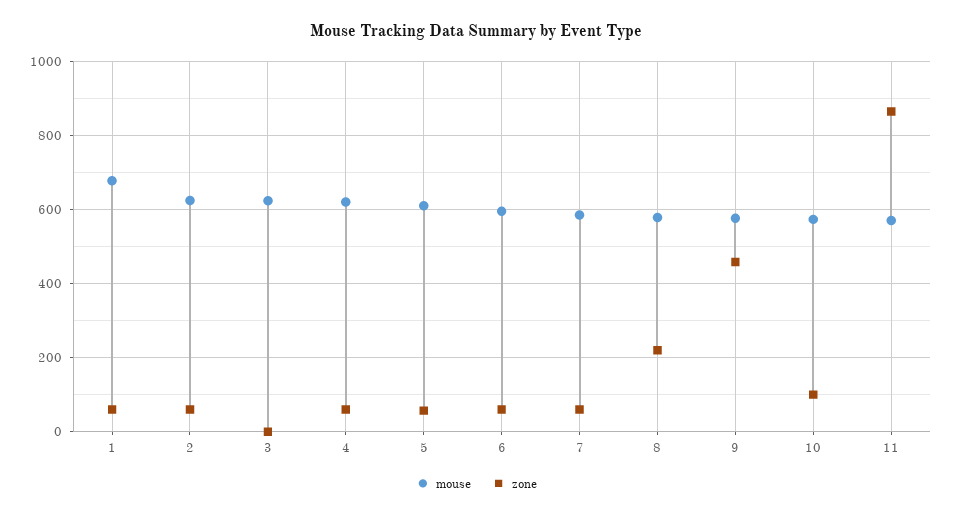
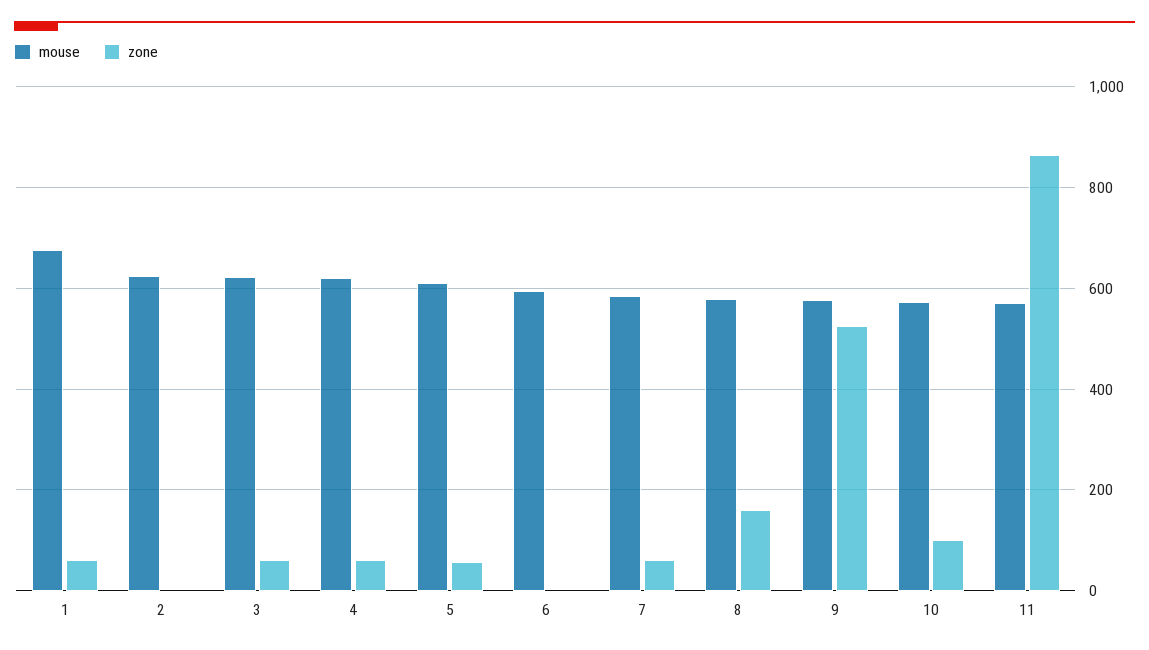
  {
    "mouse": {
      "1": 680,
      "2": 620,
      "3": 620,
      "4": 620,
      "5": 620,
      "6": 600,
      "7": 580,
      "8": 580,
      "9": 580,
      "10": 580,
      "11": 580
    },
    "zone": {
      "1": 60,
-     "2": 60,
+     "2": 0,
-     "3": 0,
+     "3": 60,
      "4": 60,
      "5": 60,
-     "6": 60,
+     "6": 0,
      "7": 60,
-     "8": 220,
+     "8": 160,
-     "9": 460,
+     "9": 520,
      "10": 100,
      "11": 860
    }
  }

